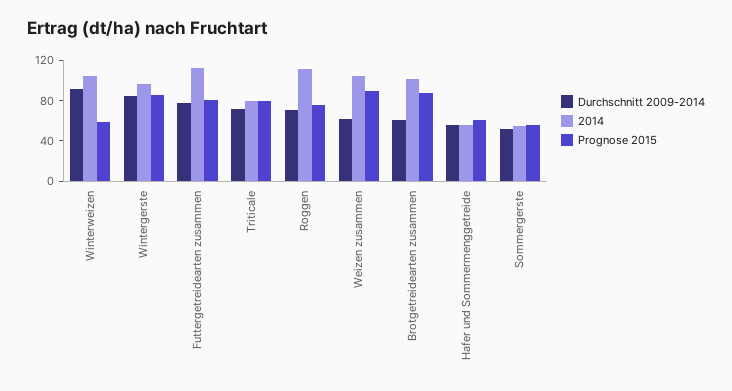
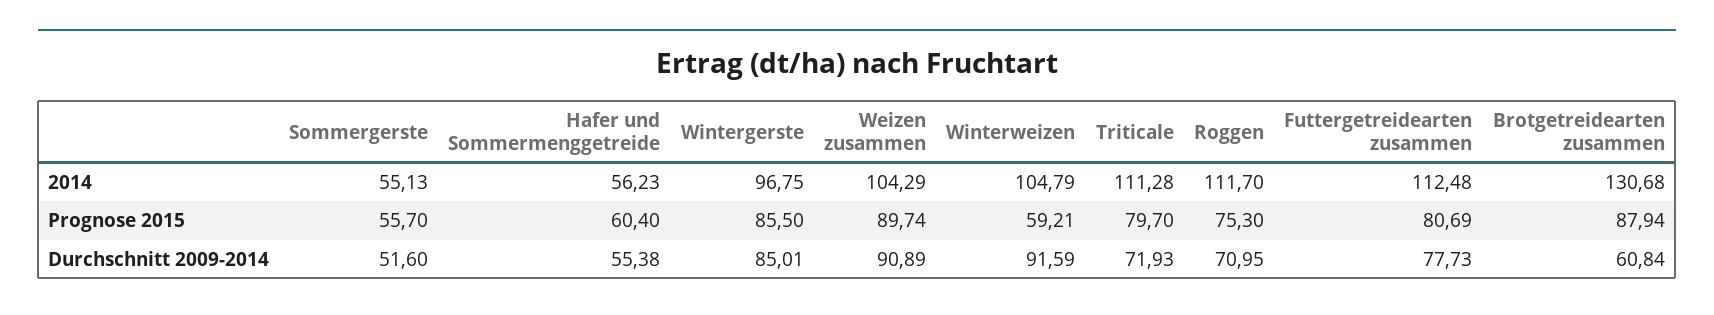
  {
    "Durchschnitt 2009-2014": {
      "Winterweizen": 91.59,
      "Wintergerste": 85.01,
      "Futtergetreidearten zusammen": 77.73,
      "Triticale": 71.93,
      "Roggen": 70.95,
-     "Weizen zusammen": 60,
+     "Weizen zusammen": 90.89,
      "Brotgetreidearten zusammen": 60.84,
      "Hafer und Sommermenggetreide": 55.38,
      "Sommergerste": 51.6
    },
    "2014": {
      "Winterweizen": 104.79,
      "Wintergerste": 96.75,
      "Futtergetreidearten zusammen": 112.48,
-     "Triticale": 80,
+     "Triticale": 111.28,
      "Roggen": 111.7,
      "Weizen zusammen": 104.29,
-     "Brotgetreidearten zusammen": 100,
+     "Brotgetreidearten zusammen": 130.68,
      "Hafer und Sommermenggetreide": 56.23,
      "Sommergerste": 55.13
    },
    "Prognose 2015": {
      "Winterweizen": 59.21,
      "Wintergerste": 85.5,
      "Futtergetreidearten zusammen": 80.69,
      "Triticale": 79.7,
      "Roggen": 75.3,
      "Weizen zusammen": 89.74,
      "Brotgetreidearten zusammen": 87.94,
      "Hafer und Sommermenggetreide": 60.4,
      "Sommergerste": 55.7
    }
  }

